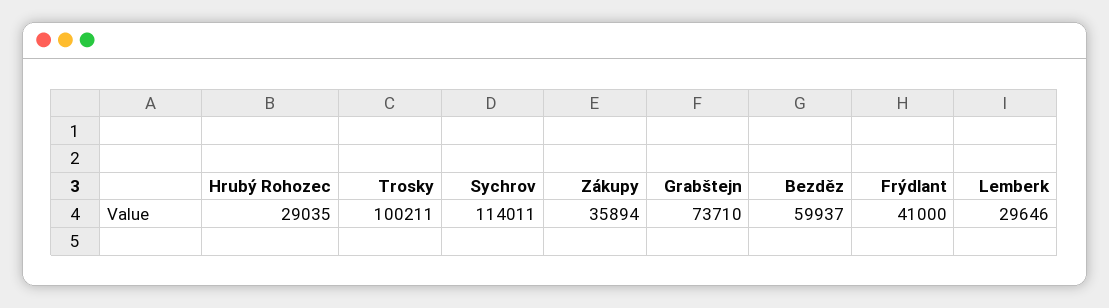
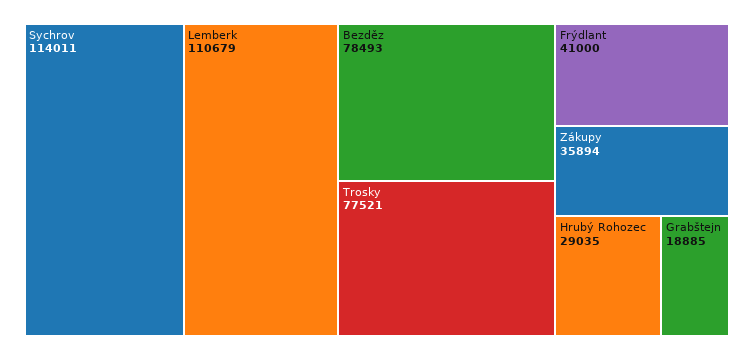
  {
    "Hrubý Rohozec": 29035,
-   "Trosky": 100211,
+   "Trosky": 77521,
    "Sychrov": 114011,
    "Zákupy": 35894,
-   "Grabštejn": 73710,
+   "Grabštejn": 18885,
-   "Bezděz": 59937,
+   "Bezděz": 78493,
    "Frýdlant": 41000,
-   "Lemberk": 29646
+   "Lemberk": 110679
  }

